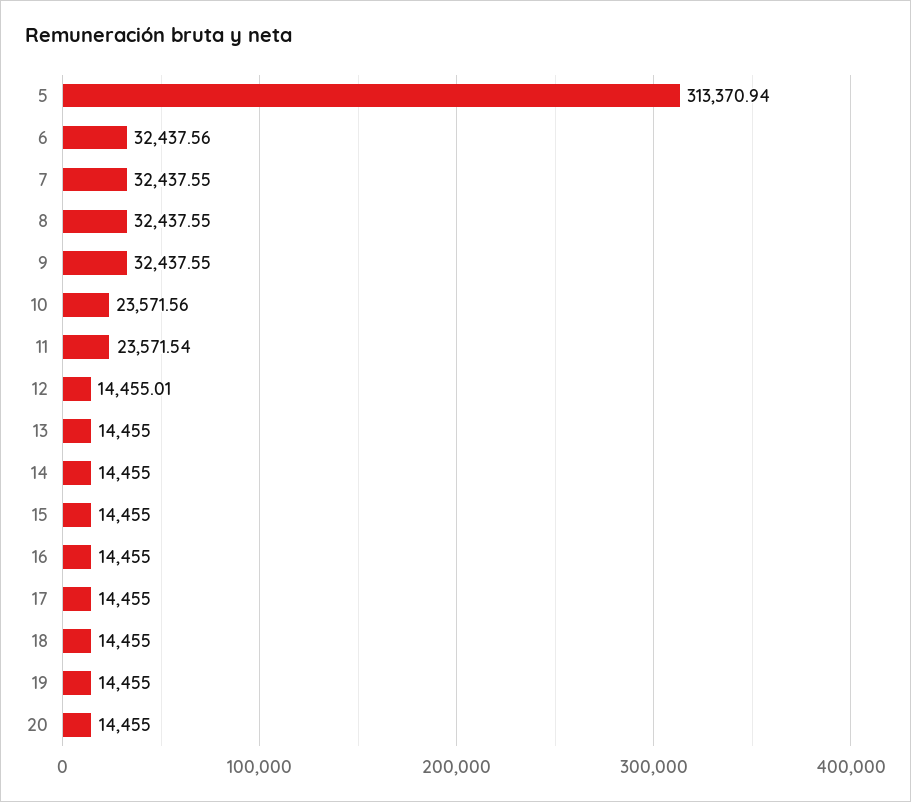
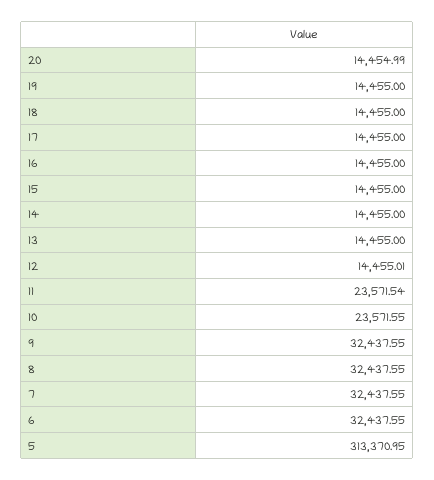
  {
-   "5": 313370.94,
+   "5": 313370.95,
-   "6": 32437.56,
+   "6": 32437.55,
    "7": 32437.55,
    "8": 32437.55,
    "9": 32437.55,
-   "10": 23571.56,
+   "10": 23571.55,
    "11": 23571.54,
    "12": 14455.01,
    "13": 14455,
    "14": 14455,
    "15": 14455,
    "16": 14455,
    "17": 14455,
    "18": 14455,
    "19": 14455,
-   "20": 14455
+   "20": 14454.99
  }

